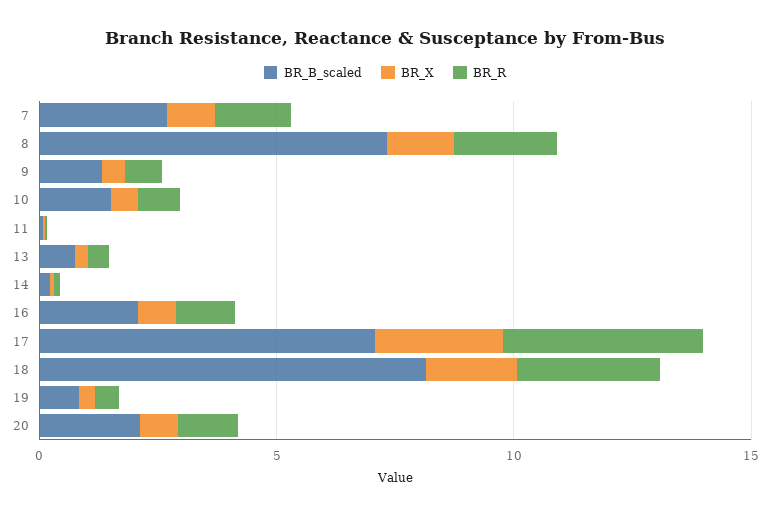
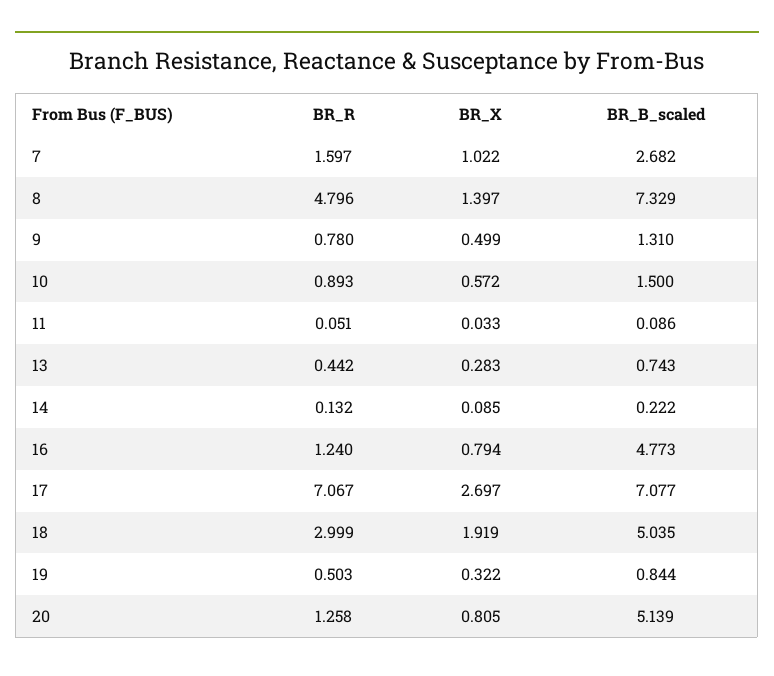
  {
    "BR_B_scaled": {
      "7": 2.682,
      "8": 7.329,
      "9": 1.31,
      "10": 1.5,
      "11": 0.086,
      "13": 0.743,
      "14": 0.222,
-     "16": 2,
+     "16": 4.773,
      "17": 7.077,
-     "18": 8,
+     "18": 5.035,
      "19": 0.844,
-     "20": 2
+     "20": 5.139
    },
    "BR_X": {
      "7": 1.022,
      "8": 1.397,
      "9": 0.499,
      "10": 0.572,
      "11": 0.033,
      "13": 0.283,
      "14": 0.085,
      "16": 0.794,
      "17": 2.697,
      "18": 1.919,
      "19": 0.322,
      "20": 0.805
    },
    "BR_R": {
      "7": 1.597,
-     "8": 2,
+     "8": 4.796,
      "9": 0.78,
      "10": 0.893,
      "11": 0.051,
      "13": 0.442,
      "14": 0.132,
      "16": 1.24,
-     "17": 4,
+     "17": 7.067,
      "18": 2.999,
      "19": 0.503,
      "20": 1.258
    }
  }

